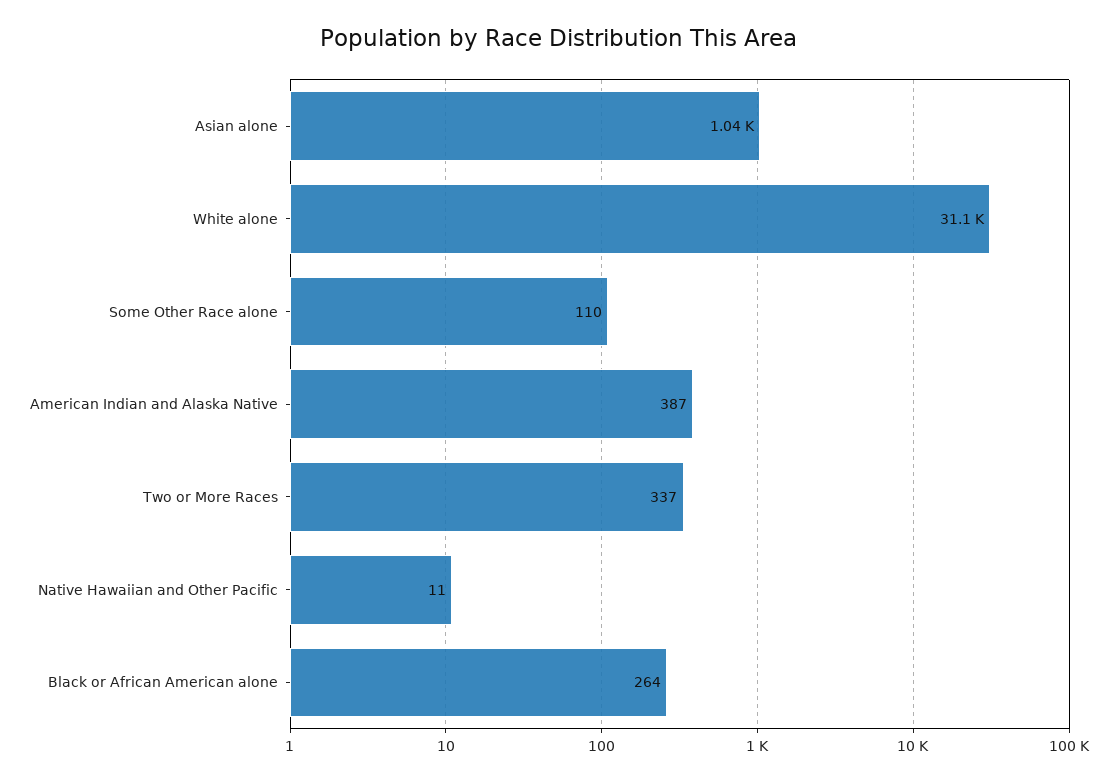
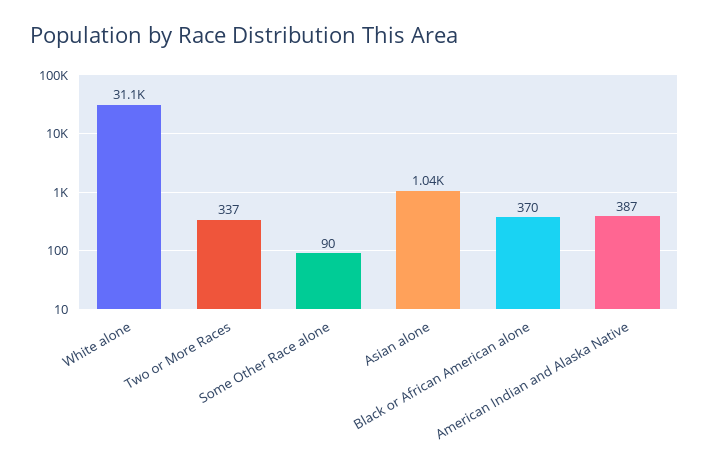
  {
    "Asian alone": 1040,
    "White alone": 31100,
-   "Some Other Race alone": 110,
+   "Some Other Race alone": 90,
    "American Indian and Alaska Native": 387,
    "Two or More Races": 337,
-   "Native Hawaiian and Other Pacific": 11,
-   "Black or African American alone": 264
+   "Black or African American alone": 370
  }

